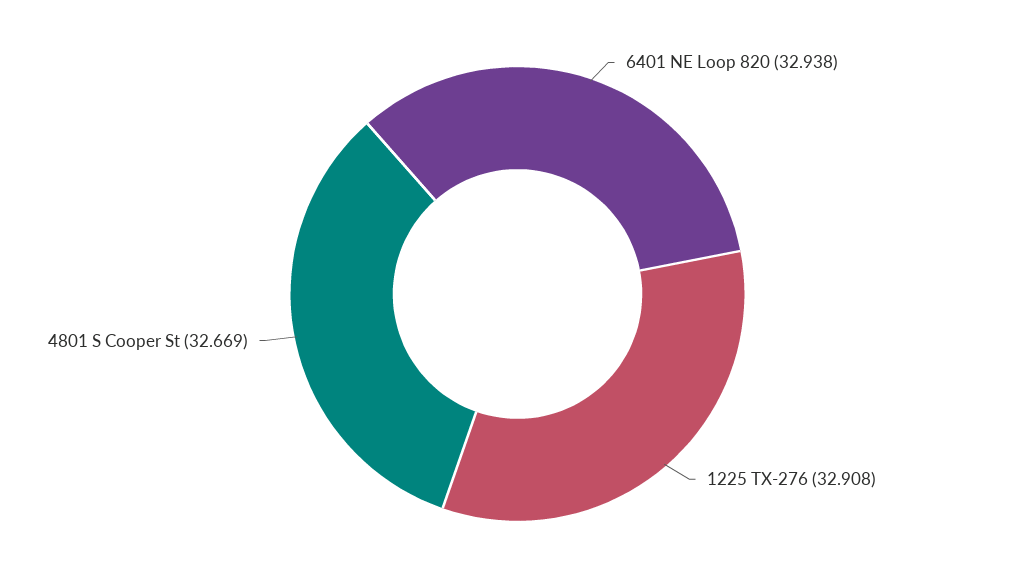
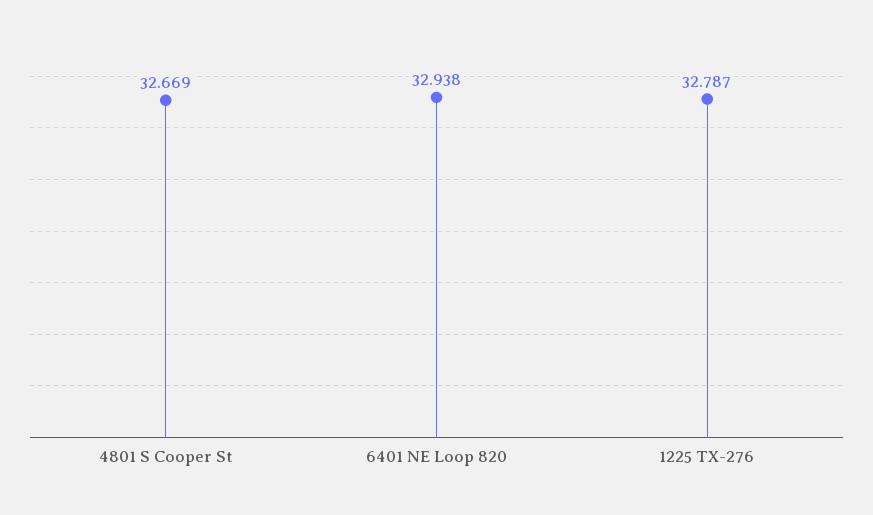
  {
    "6401 NE Loop 820": 32.938,
-   "1225 TX-276": 32.908,
+   "1225 TX-276": 32.787,
    "4801 S Cooper St": 32.669
  }

